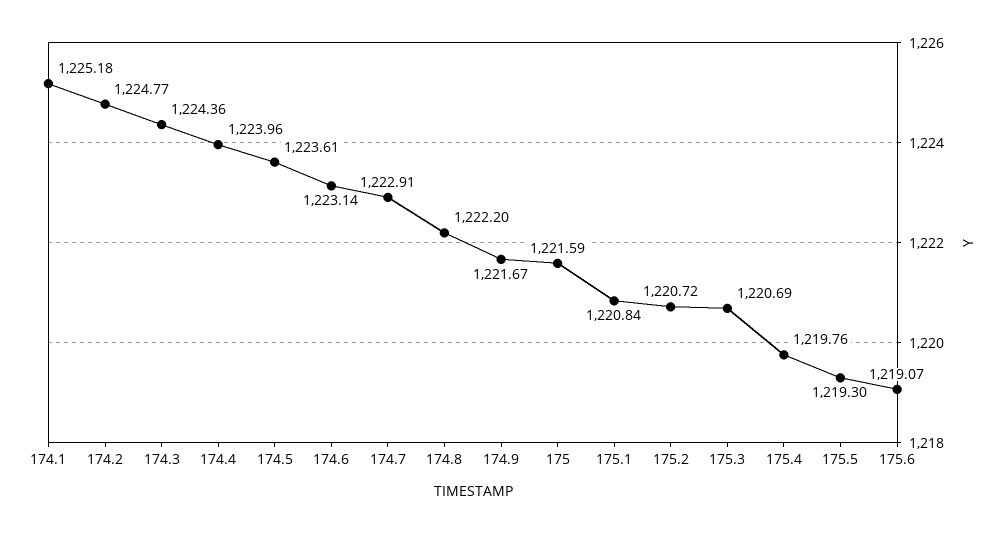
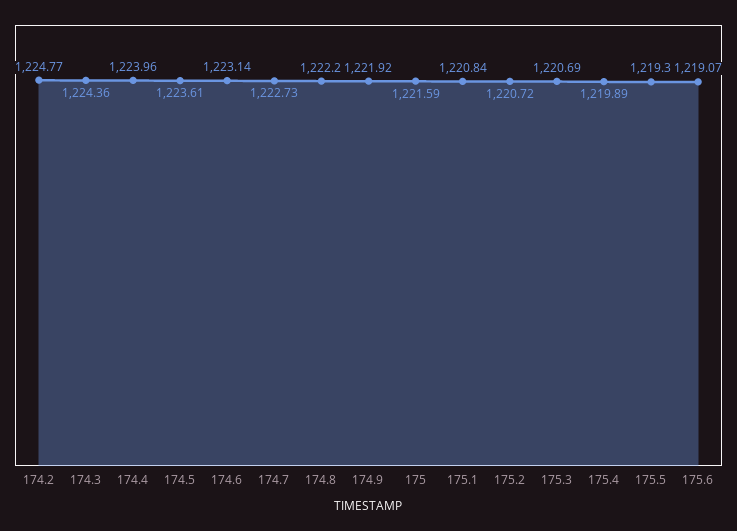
  {
-   "174.1": 1225.18,
    "174.2": 1224.77,
    "174.3": 1224.36,
    "174.4": 1223.96,
    "174.5": 1223.61,
    "174.6": 1223.14,
-   "174.7": 1222.91,
+   "174.7": 1222.73,
    "174.8": 1222.2,
-   "174.9": 1221.67,
+   "174.9": 1221.92,
    "175": 1221.59,
    "175.1": 1220.84,
    "175.2": 1220.72,
    "175.3": 1220.69,
-   "175.4": 1219.76,
+   "175.4": 1219.89,
    "175.5": 1219.3,
    "175.6": 1219.07
  }

